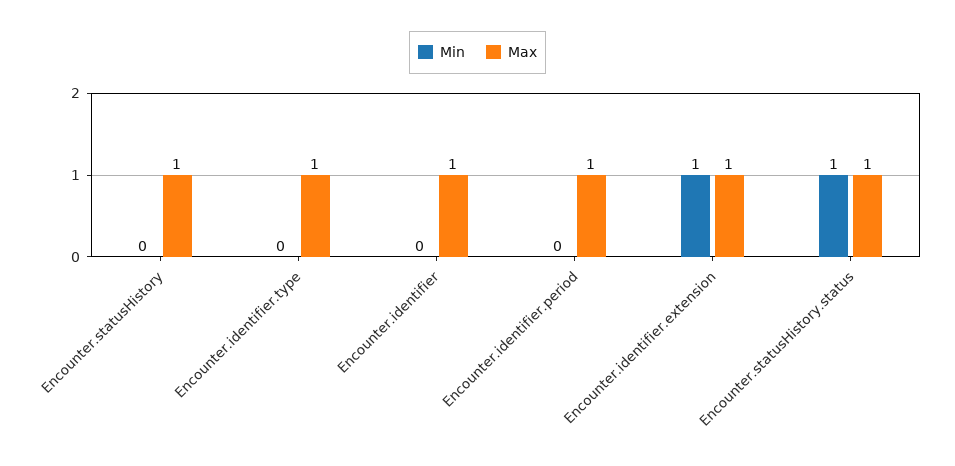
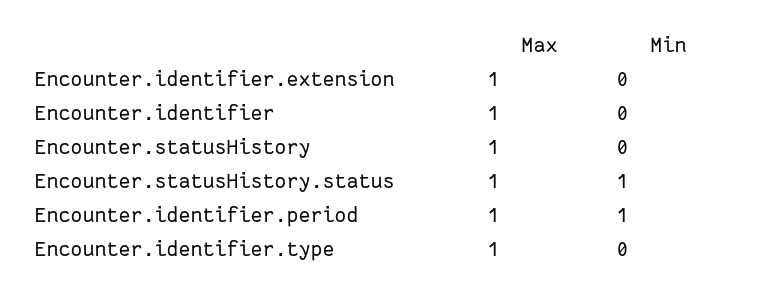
  {
    "Min": {
      "Encounter.statusHistory": 0,
      "Encounter.identifier.type": 0,
      "Encounter.identifier": 0,
-     "Encounter.identifier.period": 0,
+     "Encounter.identifier.period": 1,
-     "Encounter.identifier.extension": 1,
+     "Encounter.identifier.extension": 0,
      "Encounter.statusHistory.status": 1
    },
    "Max": {
      "Encounter.statusHistory": 1,
      "Encounter.identifier.type": 1,
      "Encounter.identifier": 1,
      "Encounter.identifier.period": 1,
      "Encounter.identifier.extension": 1,
      "Encounter.statusHistory.status": 1
    }
  }

